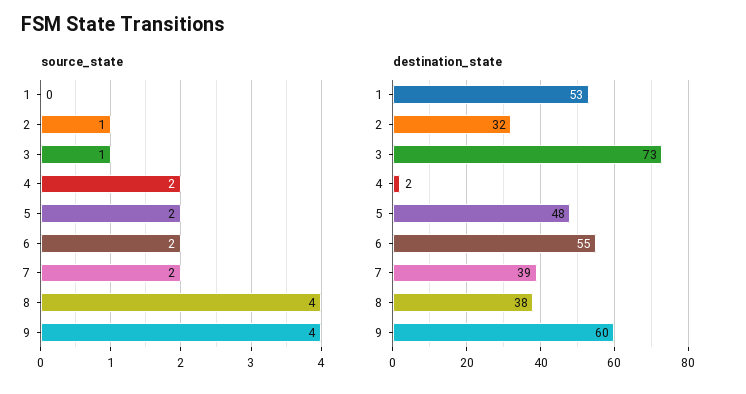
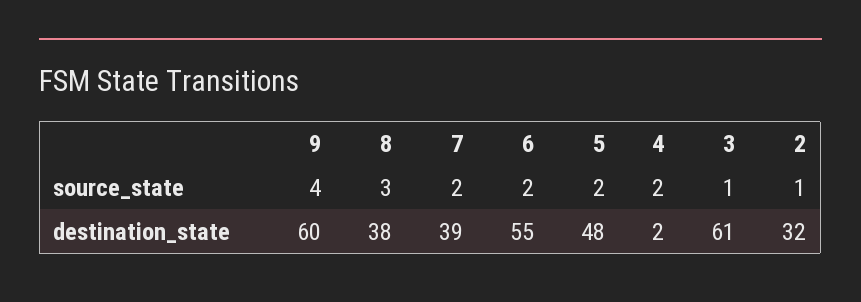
  {
    "source_state": {
-     "1": 0,
      "2": 1,
      "3": 1,
      "4": 2,
      "5": 2,
      "6": 2,
      "7": 2,
-     "8": 4,
+     "8": 3,
      "9": 4
    },
    "destination_state": {
-     "1": 53,
      "2": 32,
-     "3": 73,
+     "3": 61,
      "4": 2,
      "5": 48,
      "6": 55,
      "7": 39,
      "8": 38,
      "9": 60
    }
  }

